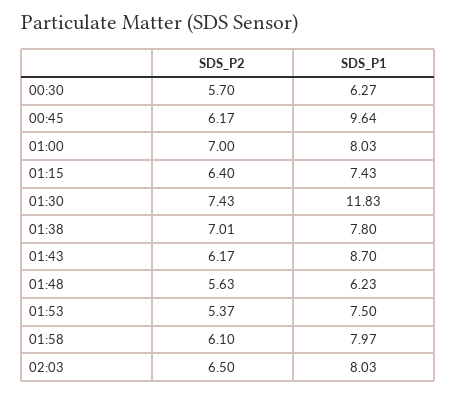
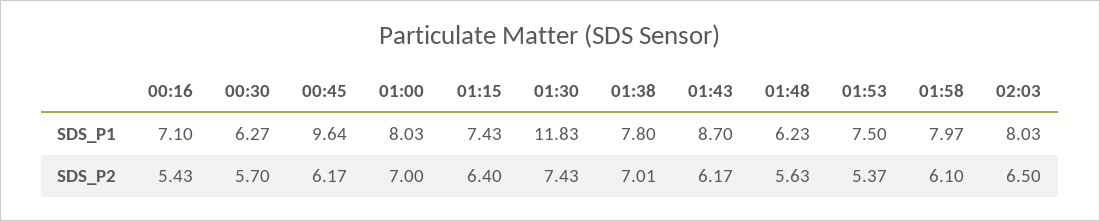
  {
    "SDS_P2": {
      "00:30": 5.7,
      "00:45": 6.17,
      "01:00": 7,
      "01:15": 6.4,
      "01:30": 7.43,
      "01:38": 7.01,
      "01:43": 6.17,
      "01:48": 5.63,
      "01:53": 5.37,
      "01:58": 6.1,
-     "02:03": 6.5
+     "02:03": 6.5,
+     "00:16": 5.43
    },
    "SDS_P1": {
      "00:30": 6.27,
      "00:45": 9.64,
      "01:00": 8.03,
      "01:15": 7.43,
      "01:30": 11.83,
      "01:38": 7.8,
      "01:43": 8.7,
      "01:48": 6.23,
      "01:53": 7.5,
      "01:58": 7.97,
-     "02:03": 8.03
+     "02:03": 8.03,
+     "00:16": 7.1
    }
  }

